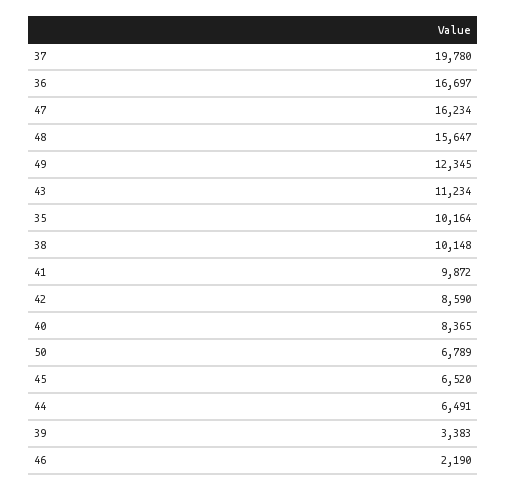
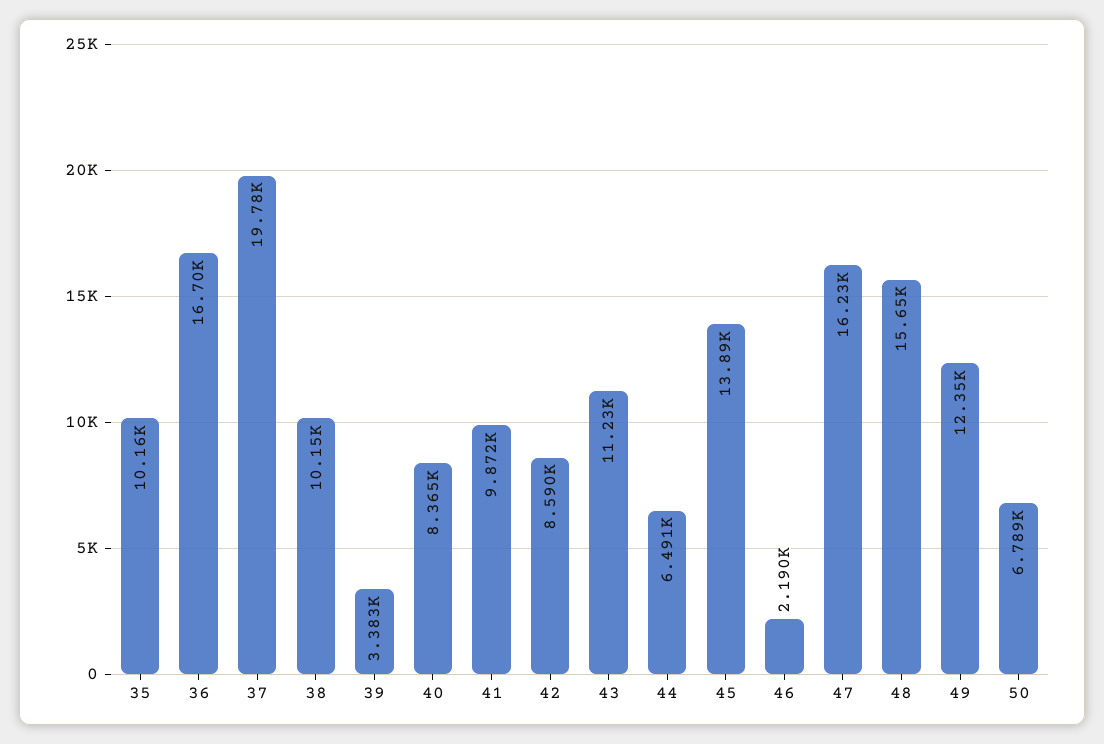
  {
    "37": 19780,
    "36": 16697,
    "47": 16234,
    "48": 15647,
    "49": 12345,
    "43": 11234,
    "35": 10164,
    "38": 10148,
    "41": 9872,
    "42": 8590,
    "40": 8365,
    "50": 6789,
-   "45": 6520,
+   "45": 13890,
    "44": 6491,
    "39": 3383,
    "46": 2190
  }

